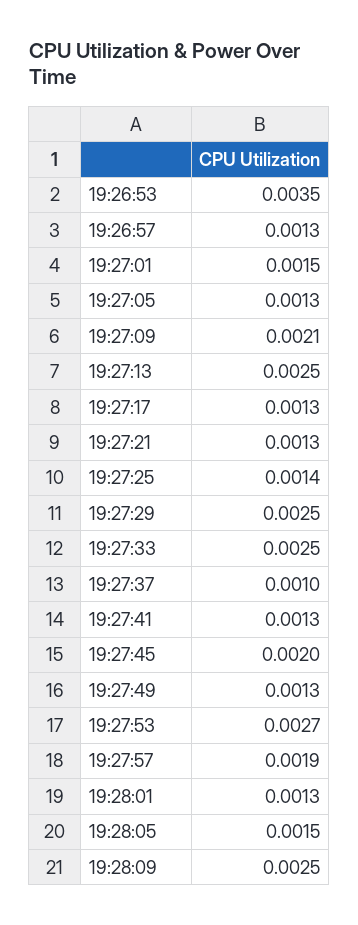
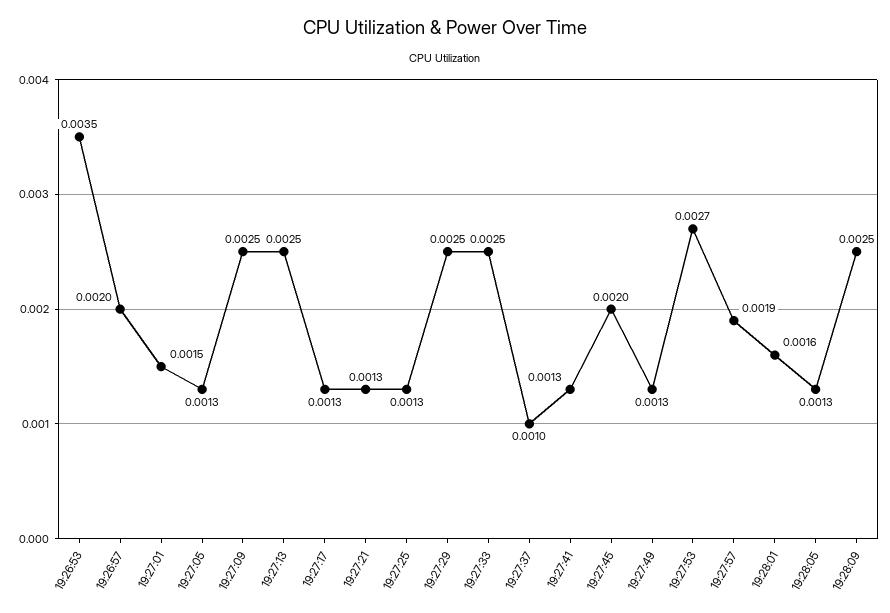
  {
    "19:26:53": 0.0035,
-   "19:26:57": 0.0013,
+   "19:26:57": 0.002,
    "19:27:01": 0.0015,
    "19:27:05": 0.0013,
-   "19:27:09": 0.0021,
+   "19:27:09": 0.0025,
    "19:27:13": 0.0025,
    "19:27:17": 0.0013,
    "19:27:21": 0.0013,
-   "19:27:25": 0.0014,
+   "19:27:25": 0.0013,
    "19:27:29": 0.0025,
    "19:27:33": 0.0025,
    "19:27:37": 0.001,
    "19:27:41": 0.0013,
    "19:27:45": 0.002,
    "19:27:49": 0.0013,
    "19:27:53": 0.0027,
    "19:27:57": 0.0019,
-   "19:28:01": 0.0013,
+   "19:28:01": 0.0016,
-   "19:28:05": 0.0015,
+   "19:28:05": 0.0013,
    "19:28:09": 0.0025
  }

